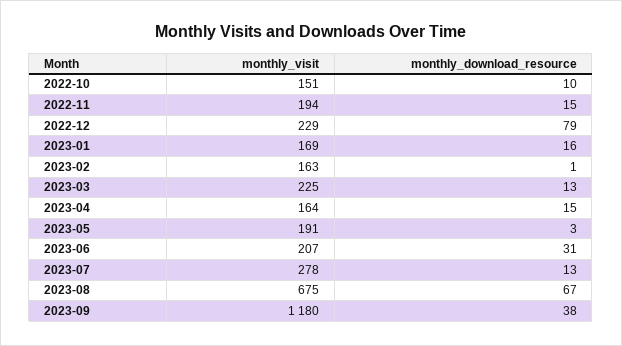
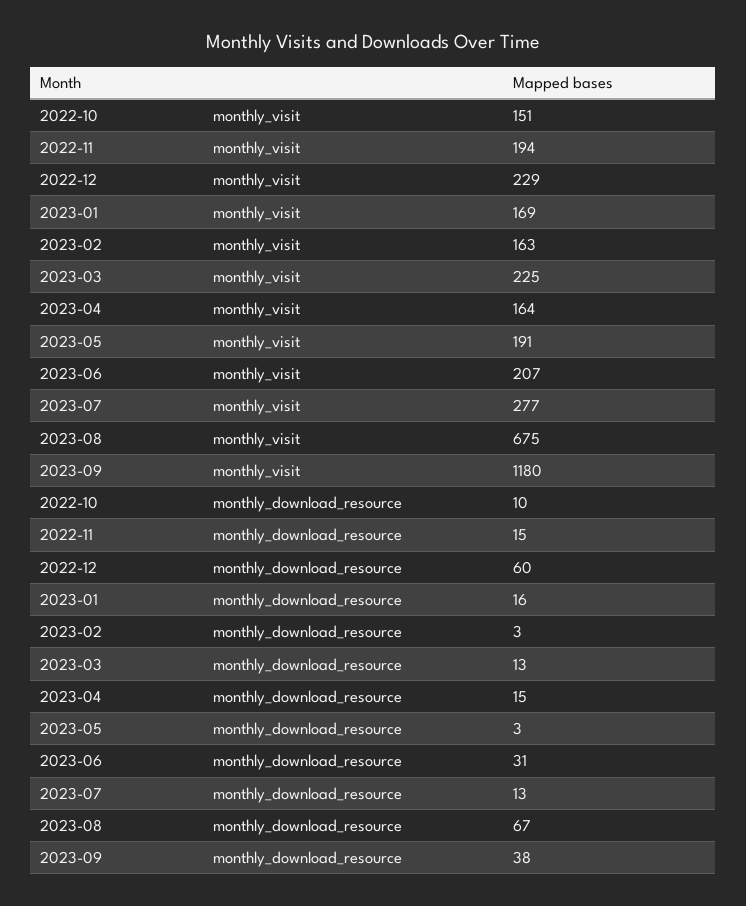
  {
    "monthly_visit": {
      "2022-10": 151,
      "2022-11": 194,
      "2022-12": 229,
      "2023-01": 169,
      "2023-02": 163,
      "2023-03": 225,
      "2023-04": 164,
      "2023-05": 191,
      "2023-06": 207,
-     "2023-07": 278,
+     "2023-07": 277,
      "2023-08": 675,
      "2023-09": 1180
    },
    "monthly_download_resource": {
      "2022-10": 10,
      "2022-11": 15,
-     "2022-12": 79,
+     "2022-12": 60,
      "2023-01": 16,
-     "2023-02": 1,
+     "2023-02": 3,
      "2023-03": 13,
      "2023-04": 15,
      "2023-05": 3,
      "2023-06": 31,
      "2023-07": 13,
      "2023-08": 67,
      "2023-09": 38
    }
  }

